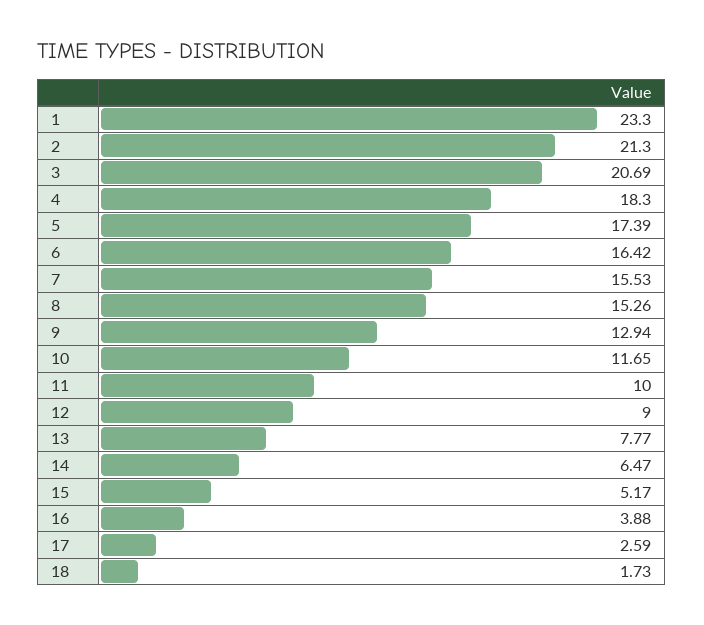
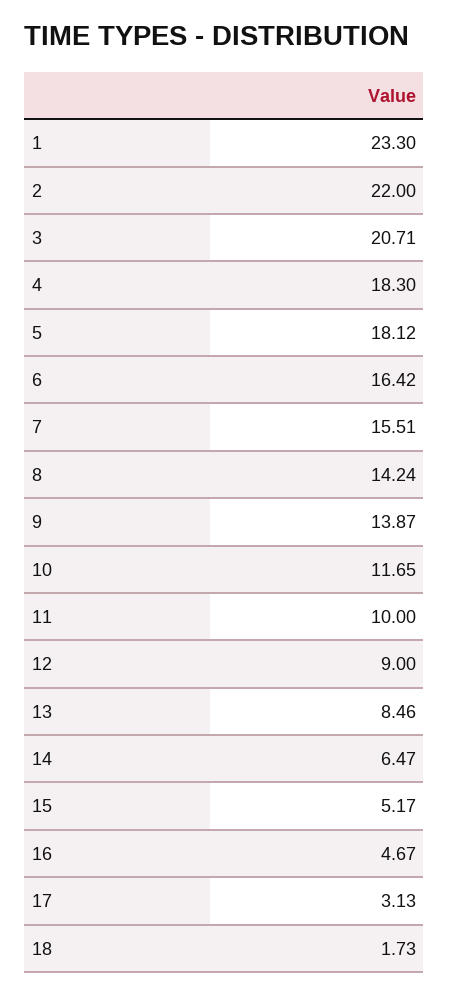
  {
    "1": 23.3,
-   "2": 21.3,
+   "2": 22,
-   "3": 20.69,
+   "3": 20.71,
    "4": 18.3,
-   "5": 17.39,
+   "5": 18.12,
    "6": 16.42,
-   "7": 15.53,
+   "7": 15.51,
-   "8": 15.26,
+   "8": 14.24,
-   "9": 12.94,
+   "9": 13.87,
    "10": 11.65,
    "11": 10,
    "12": 9,
-   "13": 7.77,
+   "13": 8.46,
    "14": 6.47,
    "15": 5.17,
-   "16": 3.88,
+   "16": 4.67,
-   "17": 2.59,
+   "17": 3.13,
    "18": 1.73
  }

